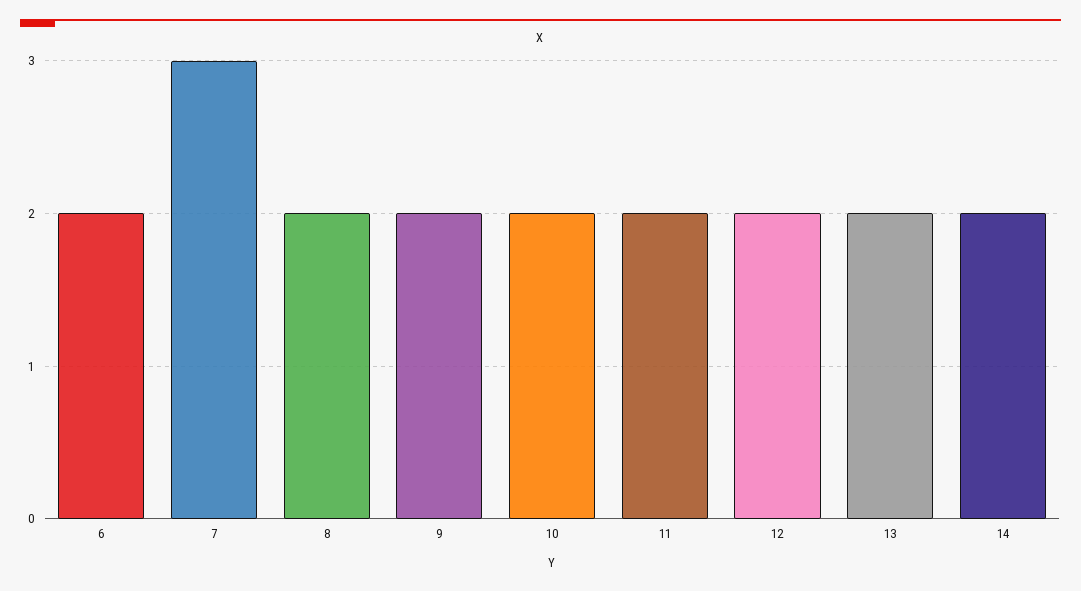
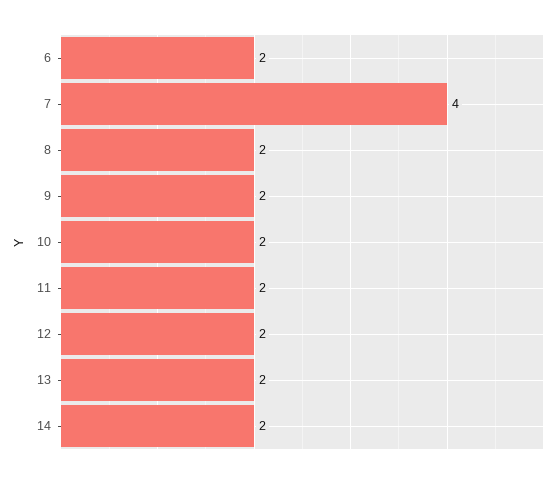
  {
    "6": 2,
-   "7": 3,
+   "7": 4,
    "8": 2,
    "9": 2,
    "10": 2,
    "11": 2,
    "12": 2,
    "13": 2,
    "14": 2
  }

